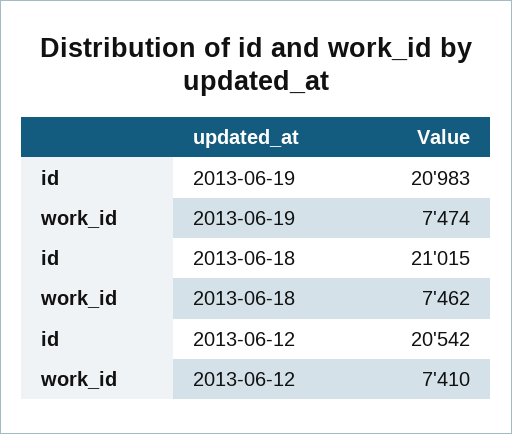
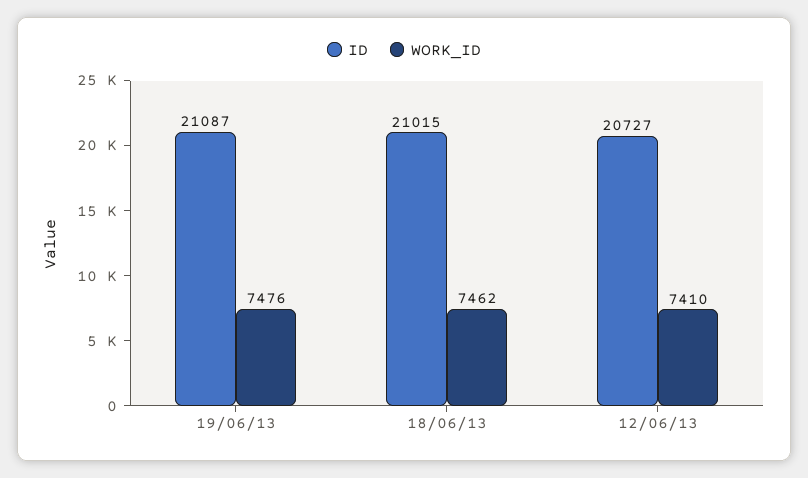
  {
    "id": {
-     "2013-06-19": 20983,
+     "2013-06-19": 21087,
      "2013-06-18": 21015,
-     "2013-06-12": 20542
+     "2013-06-12": 20727
    },
    "work_id": {
-     "2013-06-19": 7474,
+     "2013-06-19": 7476,
      "2013-06-18": 7462,
      "2013-06-12": 7410
    }
  }

